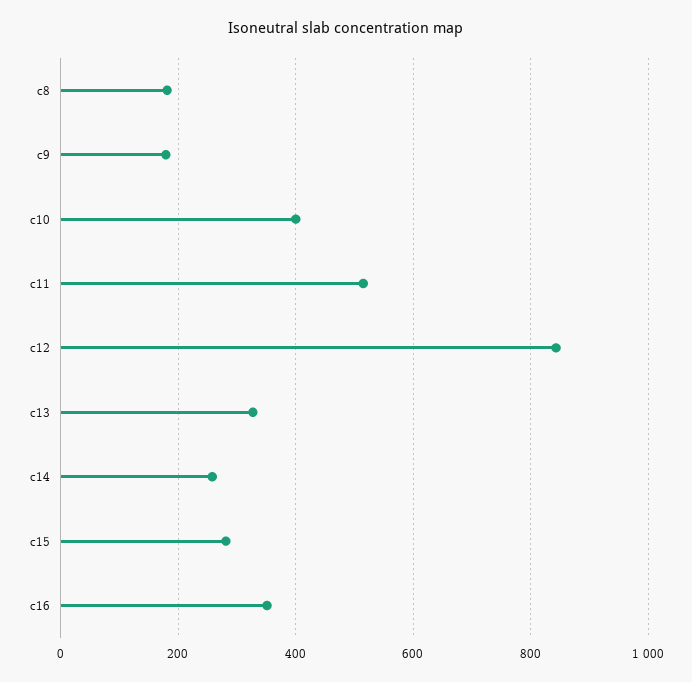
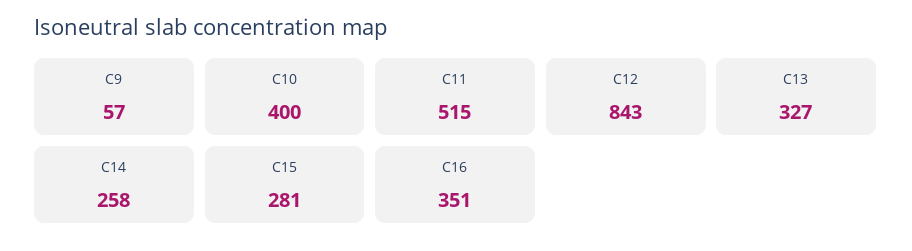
  {
-   "c8": 180,
-   "c9": 180,
+   "c9": 57,
    "c10": 400,
    "c11": 515,
    "c12": 843,
    "c13": 327,
    "c14": 258,
    "c15": 281,
    "c16": 351
  }

